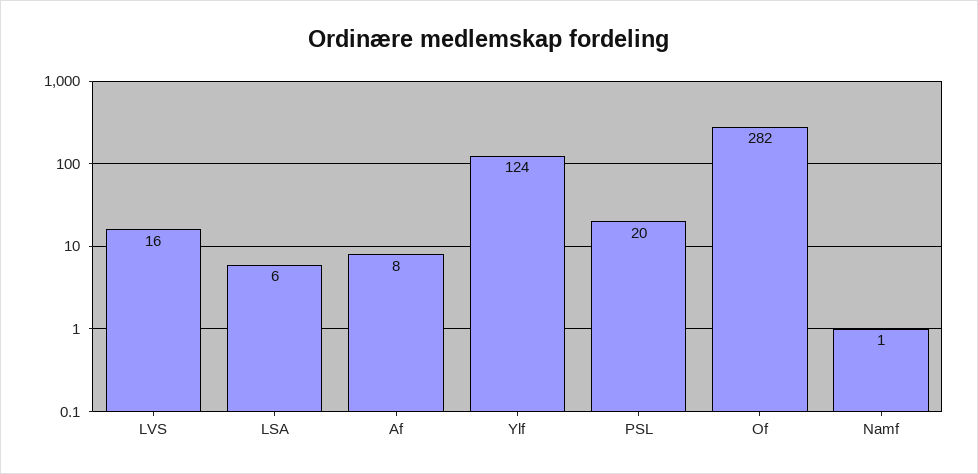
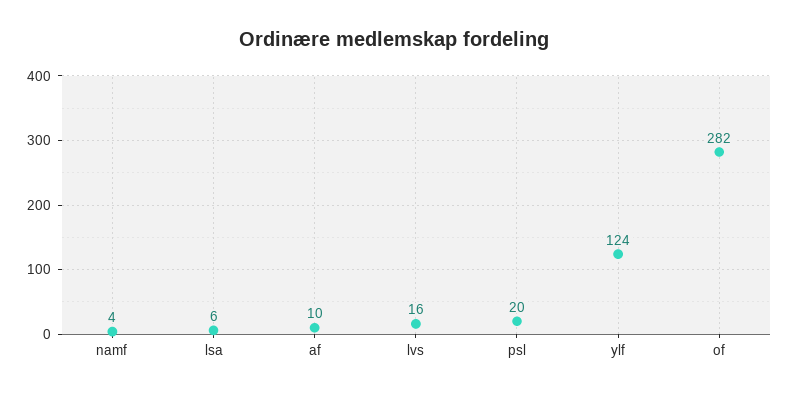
  {
    "LVS": 16,
    "LSA": 6,
-   "Af": 8,
+   "Af": 10,
    "Ylf": 124,
    "PSL": 20,
    "Of": 282,
-   "Namf": 1
+   "Namf": 4
  }

